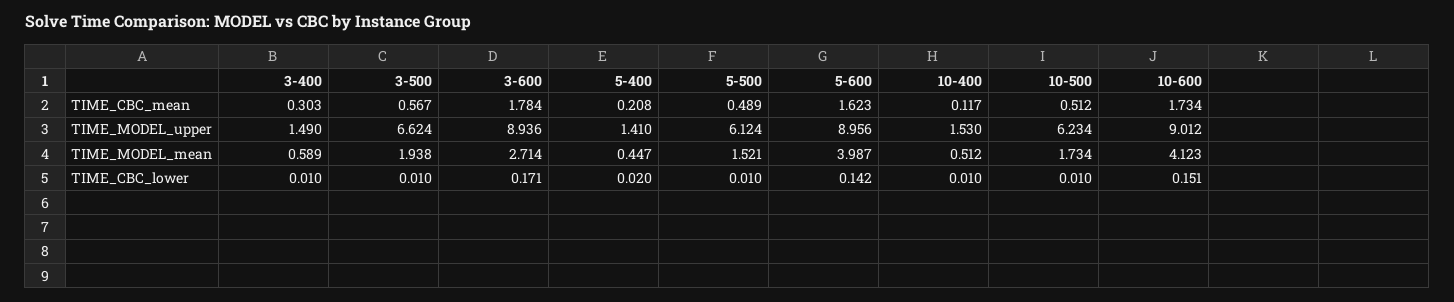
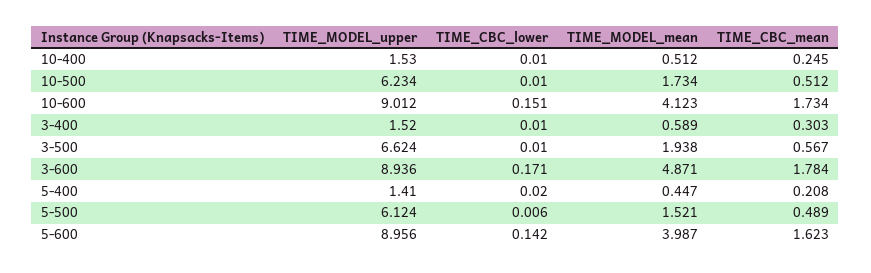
  {
    "3-400": {
      "TIME_CBC_mean": 0.303,
-     "TIME_MODEL_upper": 1.49,
+     "TIME_MODEL_upper": 1.52,
      "TIME_MODEL_mean": 0.589,
      "TIME_CBC_lower": 0.01
    },
    "3-500": {
      "TIME_CBC_mean": 0.567,
      "TIME_MODEL_upper": 6.624,
      "TIME_MODEL_mean": 1.938,
      "TIME_CBC_lower": 0.01
    },
    "3-600": {
      "TIME_CBC_mean": 1.784,
      "TIME_MODEL_upper": 8.936,
-     "TIME_MODEL_mean": 2.714,
+     "TIME_MODEL_mean": 4.871,
      "TIME_CBC_lower": 0.171
    },
    "5-400": {
      "TIME_CBC_mean": 0.208,
      "TIME_MODEL_upper": 1.41,
      "TIME_MODEL_mean": 0.447,
      "TIME_CBC_lower": 0.02
    },
    "5-500": {
      "TIME_CBC_mean": 0.489,
      "TIME_MODEL_upper": 6.124,
      "TIME_MODEL_mean": 1.521,
-     "TIME_CBC_lower": 0.01
+     "TIME_CBC_lower": 0.006
    },
    "5-600": {
      "TIME_CBC_mean": 1.623,
      "TIME_MODEL_upper": 8.956,
      "TIME_MODEL_mean": 3.987,
      "TIME_CBC_lower": 0.142
    },
    "10-400": {
-     "TIME_CBC_mean": 0.117,
+     "TIME_CBC_mean": 0.245,
      "TIME_MODEL_upper": 1.53,
      "TIME_MODEL_mean": 0.512,
      "TIME_CBC_lower": 0.01
    },
    "10-500": {
      "TIME_CBC_mean": 0.512,
      "TIME_MODEL_upper": 6.234,
      "TIME_MODEL_mean": 1.734,
      "TIME_CBC_lower": 0.01
    },
    "10-600": {
      "TIME_CBC_mean": 1.734,
      "TIME_MODEL_upper": 9.012,
      "TIME_MODEL_mean": 4.123,
      "TIME_CBC_lower": 0.151
    }
  }

